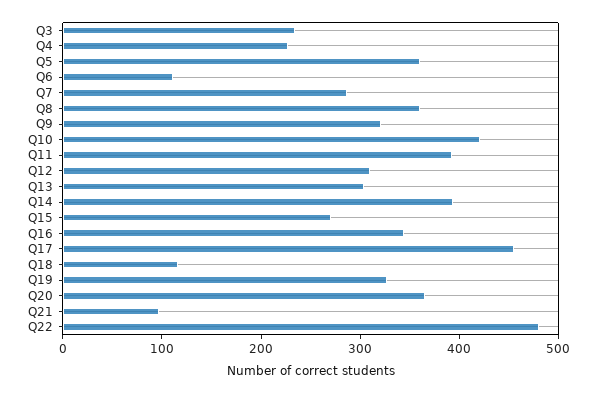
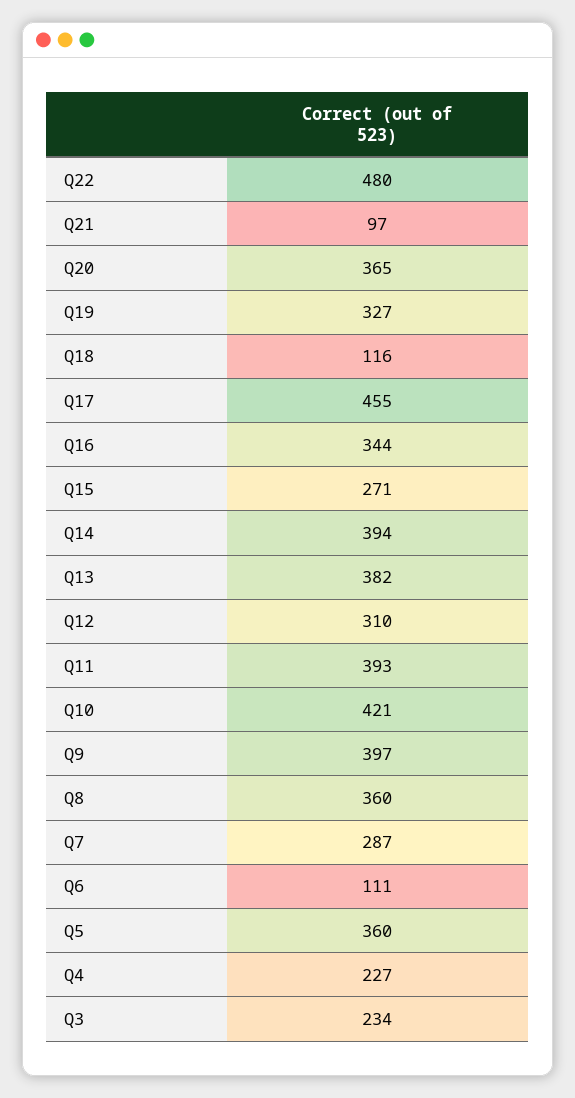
  {
    "Q3": 234,
    "Q4": 227,
    "Q5": 360,
    "Q6": 111,
    "Q7": 287,
    "Q8": 360,
-   "Q9": 320,
+   "Q9": 397,
    "Q10": 421,
    "Q11": 393,
    "Q12": 310,
-   "Q13": 300,
+   "Q13": 382,
    "Q14": 394,
    "Q15": 271,
    "Q16": 344,
    "Q17": 455,
    "Q18": 116,
    "Q19": 327,
    "Q20": 365,
    "Q21": 97,
    "Q22": 480
  }

